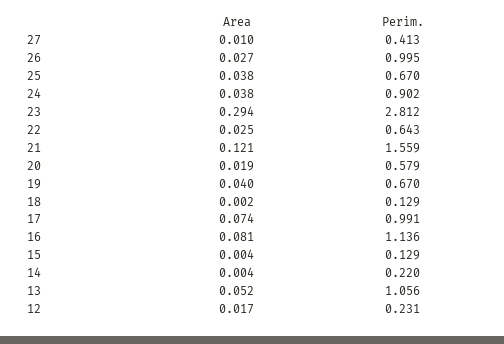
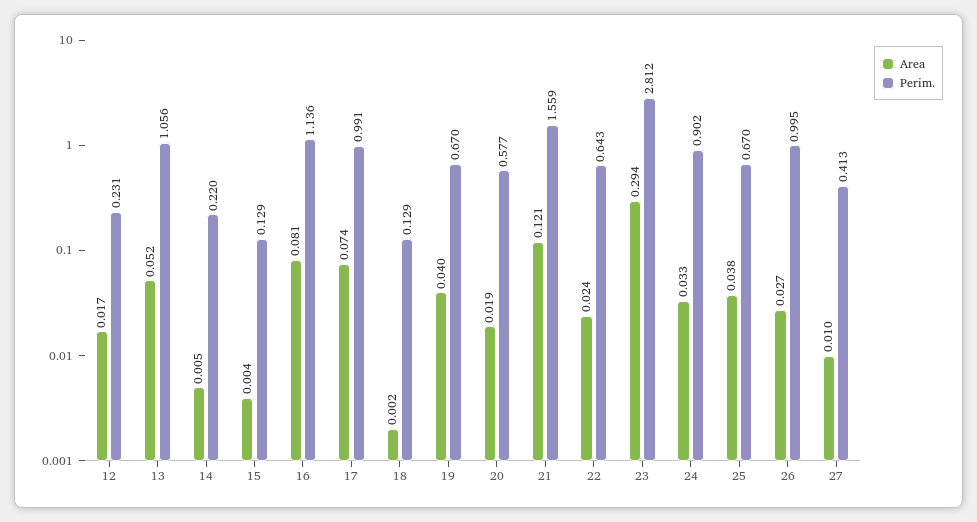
  {
    "Area": {
      "27": 0.01,
      "26": 0.027,
      "25": 0.038,
-     "24": 0.038,
+     "24": 0.033,
      "23": 0.294,
-     "22": 0.025,
+     "22": 0.024,
      "21": 0.121,
      "20": 0.019,
      "19": 0.04,
      "18": 0.002,
      "17": 0.074,
      "16": 0.081,
      "15": 0.004,
-     "14": 0.004,
+     "14": 0.005,
      "13": 0.052,
      "12": 0.017
    },
    "Perim.": {
      "27": 0.413,
      "26": 0.995,
      "25": 0.67,
      "24": 0.902,
      "23": 2.812,
      "22": 0.643,
      "21": 1.559,
-     "20": 0.579,
+     "20": 0.577,
      "19": 0.67,
      "18": 0.129,
      "17": 0.991,
      "16": 1.136,
      "15": 0.129,
      "14": 0.22,
      "13": 1.056,
      "12": 0.231
    }
  }

